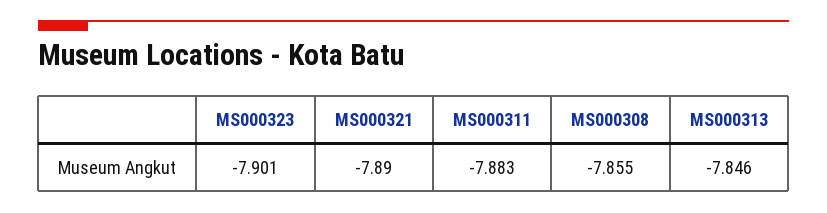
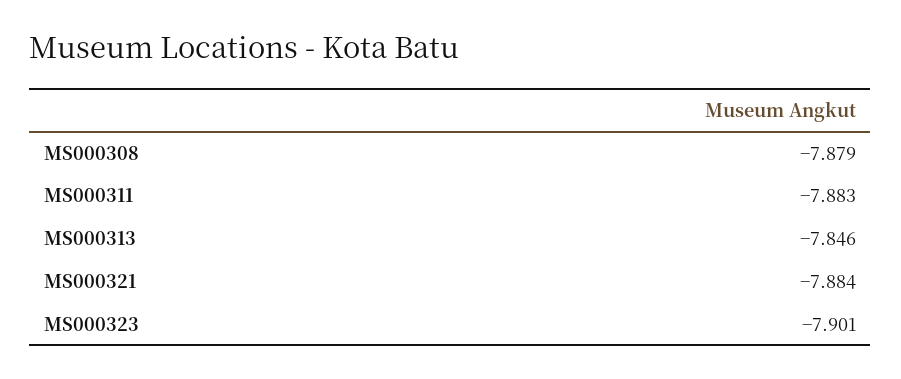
  {
    "MS000323": -7.901,
-   "MS000321": -7.89,
+   "MS000321": -7.884,
    "MS000311": -7.883,
-   "MS000308": -7.855,
+   "MS000308": -7.879,
    "MS000313": -7.846
  }

